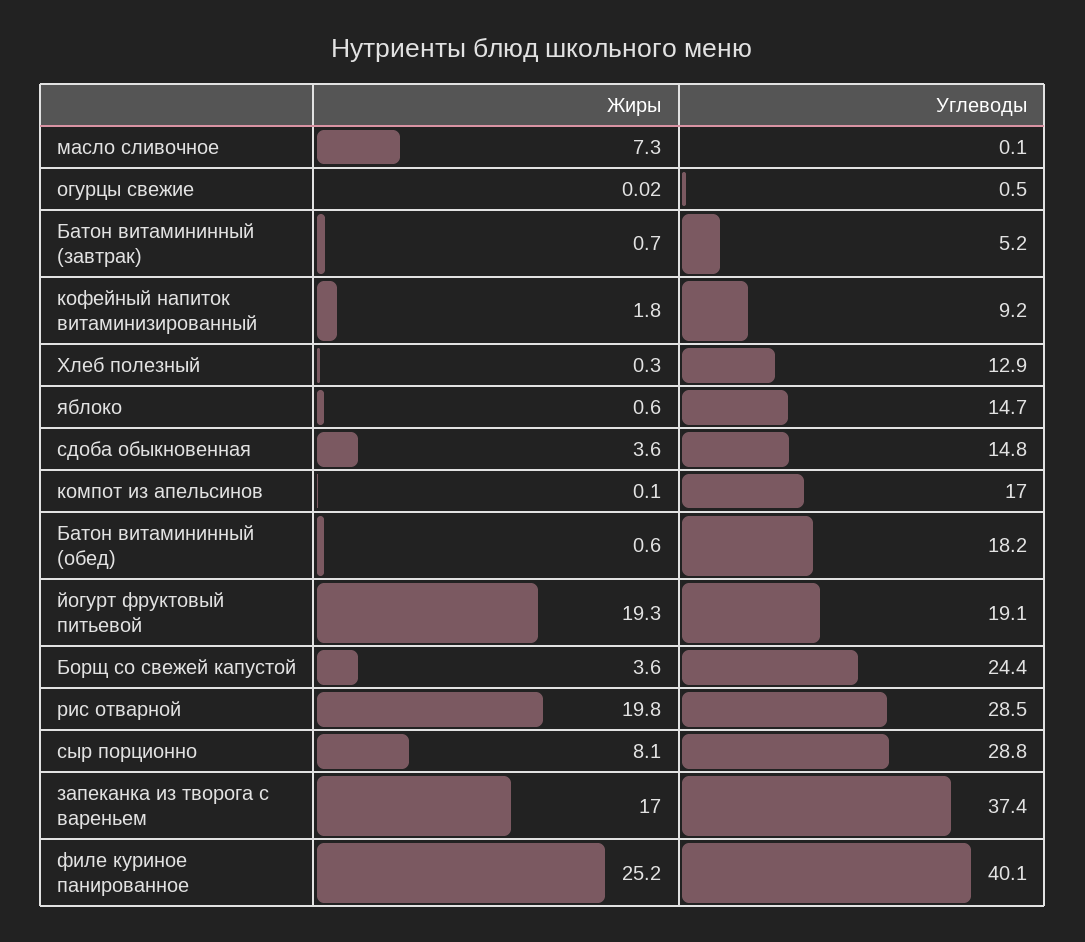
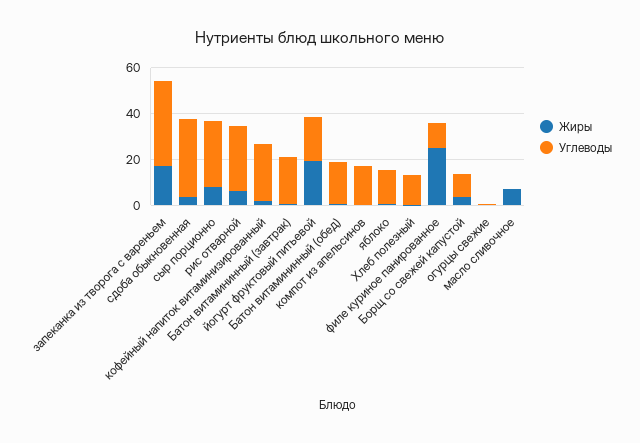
  {
    "Жиры": {
      "масло сливочное": 7.3,
      "огурцы свежие": 0.02,
      "Батон витамининный (завтрак)": 0.7,
      "кофейный напиток витаминизированный": 1.8,
      "Хлеб полезный": 0.3,
      "яблоко": 0.6,
      "сдоба обыкновенная": 3.6,
      "компот из апельсинов": 0.1,
      "Батон витамининный (обед)": 0.6,
      "йогурт фруктовый питьевой": 19.3,
      "Борщ со свежей капустой": 3.6,
-     "рис отварной": 19.8,
+     "рис отварной": 5,
      "сыр порционно": 8.1,
      "запеканка из творога с вареньем": 17,
      "филе куриное панированное": 25.2
    },
    "Углеводы": {
      "масло сливочное": 0.1,
      "огурцы свежие": 0.5,
-     "Батон витамининный (завтрак)": 5.2,
+     "Батон витамининный (завтрак)": 20,
-     "кофейный напиток витаминизированный": 9.2,
+     "кофейный напиток витаминизированный": 25,
      "Хлеб полезный": 12.9,
      "яблоко": 14.7,
-     "сдоба обыкновенная": 14.8,
+     "сдоба обыкновенная": 35,
      "компот из апельсинов": 17,
      "Батон витамининный (обед)": 18.2,
      "йогурт фруктовый питьевой": 19.1,
-     "Борщ со свежей капустой": 24.4,
+     "Борщ со свежей капустой": 10,
      "рис отварной": 28.5,
      "сыр порционно": 28.8,
      "запеканка из творога с вареньем": 37.4,
-     "филе куриное панированное": 40.1
+     "филе куриное панированное": 10
    }
  }

